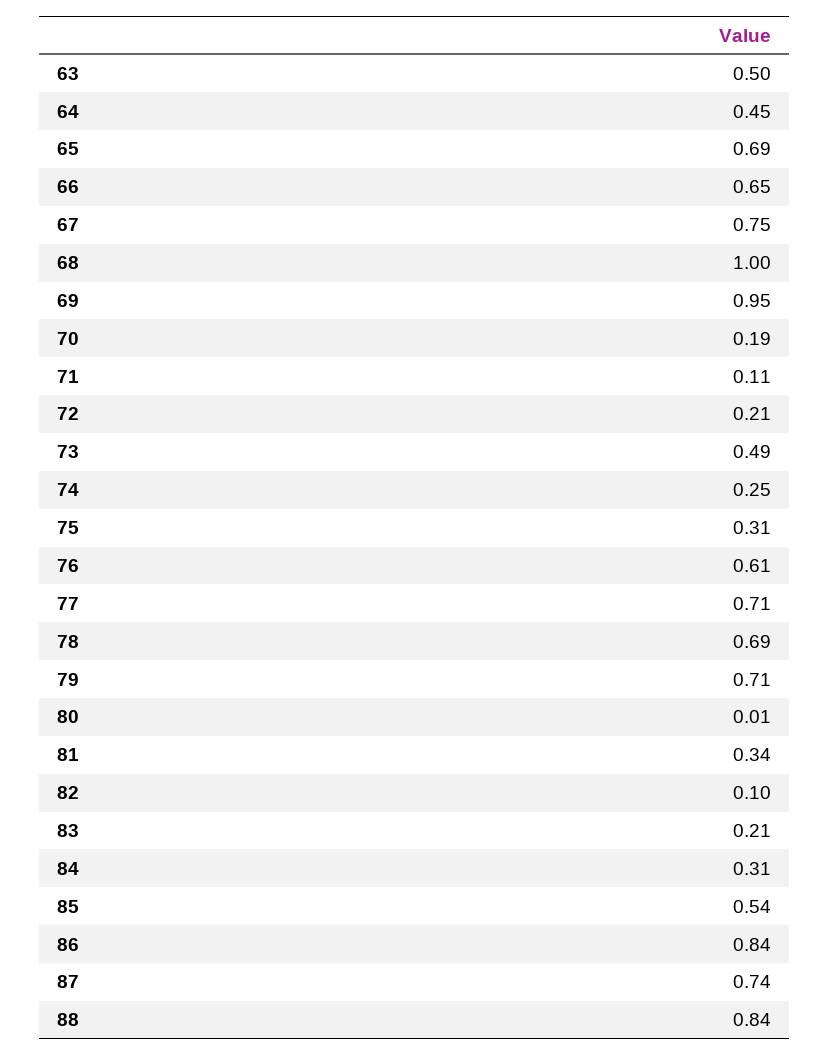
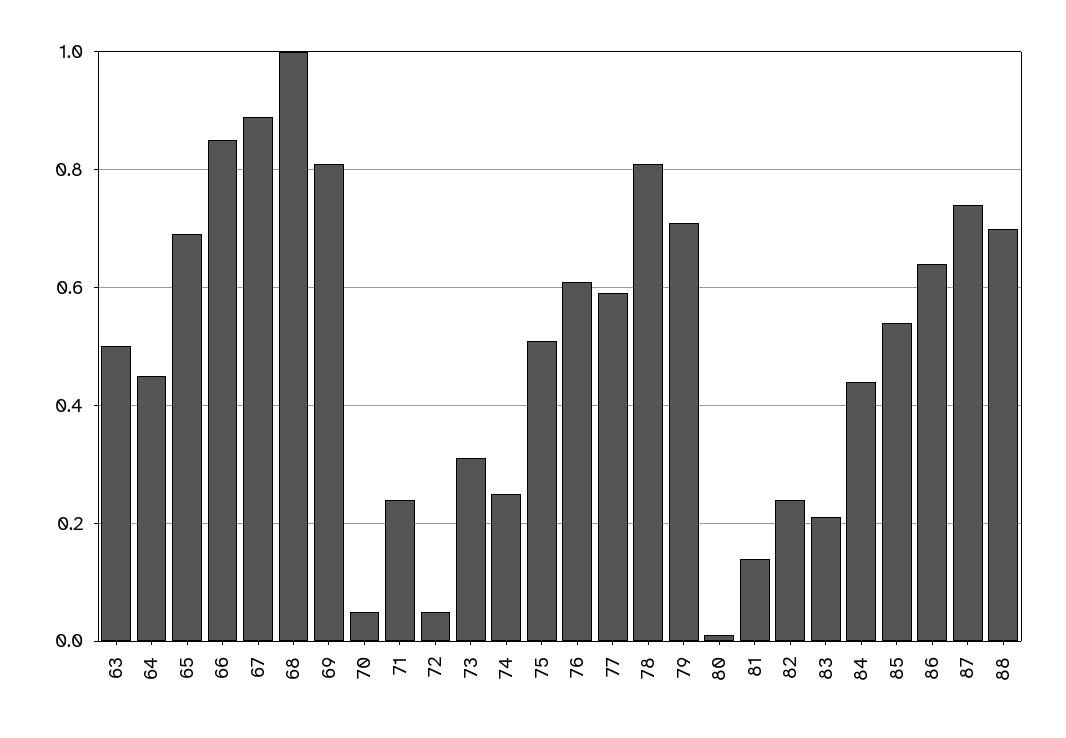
  {
    "63": 0.5,
    "64": 0.45,
    "65": 0.69,
-   "66": 0.65,
+   "66": 0.85,
-   "67": 0.75,
+   "67": 0.9,
    "68": 1,
-   "69": 0.95,
+   "69": 0.8,
-   "70": 0.19,
+   "70": 0.05,
-   "71": 0.11,
+   "71": 0.25,
-   "72": 0.21,
+   "72": 0.05,
-   "73": 0.49,
+   "73": 0.3,
    "74": 0.25,
-   "75": 0.31,
+   "75": 0.5,
    "76": 0.61,
-   "77": 0.71,
+   "77": 0.6,
-   "78": 0.69,
+   "78": 0.8,
    "79": 0.71,
    "80": 0.01,
-   "81": 0.34,
+   "81": 0.15,
-   "82": 0.1,
+   "82": 0.25,
    "83": 0.21,
-   "84": 0.31,
+   "84": 0.45,
    "85": 0.54,
-   "86": 0.84,
+   "86": 0.65,
    "87": 0.74,
-   "88": 0.84
+   "88": 0.7
  }

